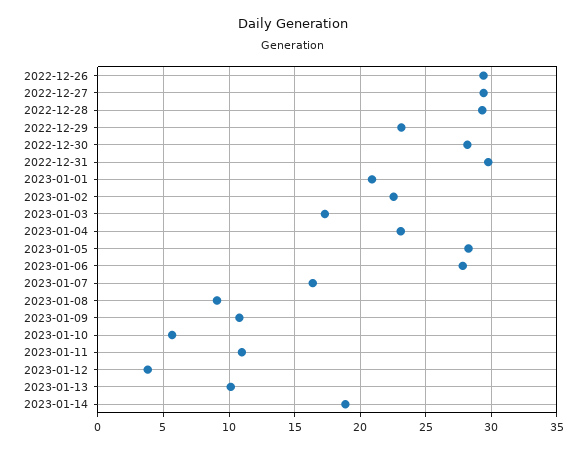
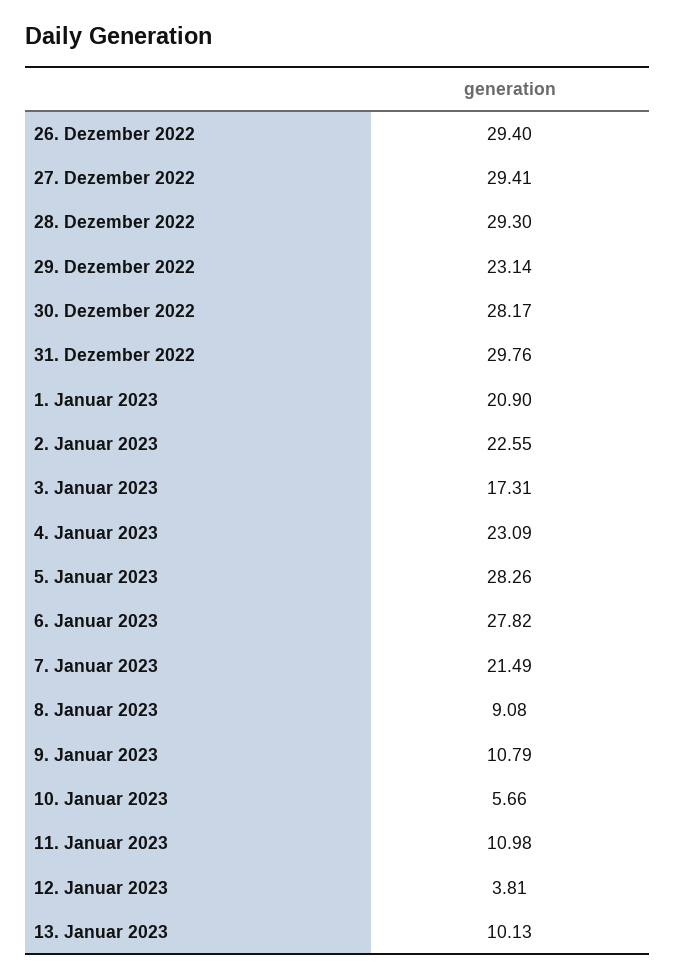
  {
    "2022-12-26": 29.4,
    "2022-12-27": 29.41,
    "2022-12-28": 29.3,
    "2022-12-29": 23.14,
    "2022-12-30": 28.17,
    "2022-12-31": 29.76,
    "2023-01-01": 20.9,
    "2023-01-02": 22.55,
    "2023-01-03": 17.31,
    "2023-01-04": 23.09,
    "2023-01-05": 28.26,
    "2023-01-06": 27.82,
-   "2023-01-07": 16.5,
+   "2023-01-07": 21.49,
    "2023-01-08": 9.08,
    "2023-01-09": 10.79,
    "2023-01-10": 5.66,
    "2023-01-11": 10.98,
    "2023-01-12": 3.81,
-   "2023-01-13": 10.13,
+   "2023-01-13": 10.13
-   "2023-01-14": 19
  }

